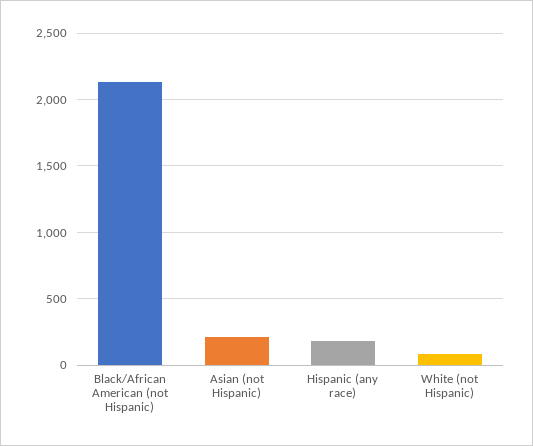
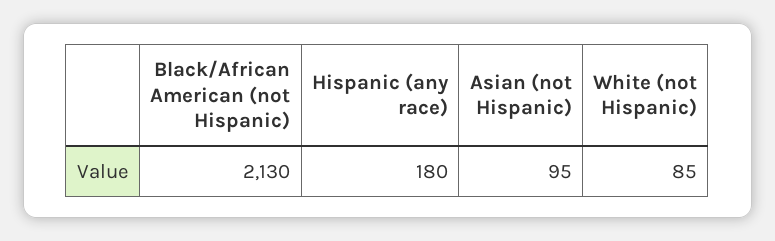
  {
    "Black/African American (not Hispanic)": 2130,
-   "Asian (not Hispanic)": 200,
+   "Asian (not Hispanic)": 95,
    "Hispanic (any race)": 180,
    "White (not Hispanic)": 85
  }

